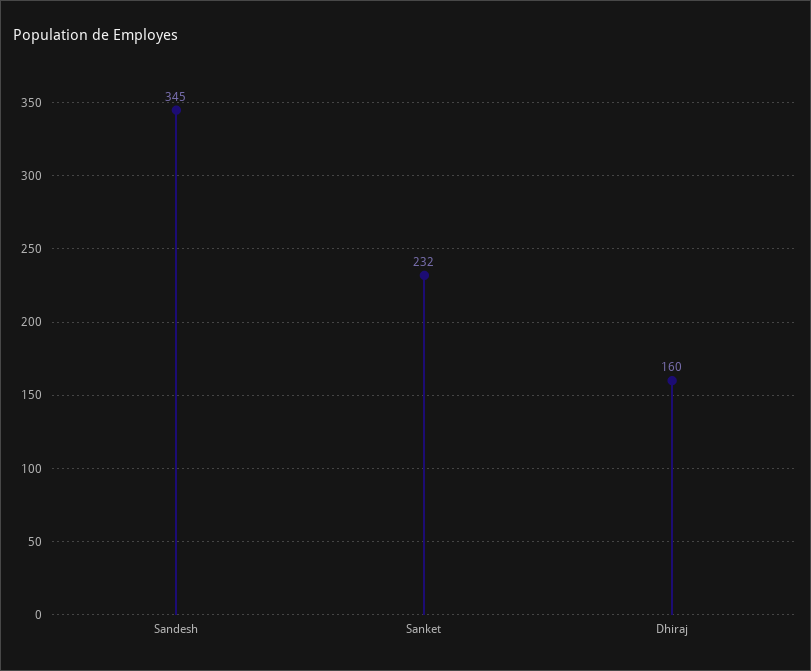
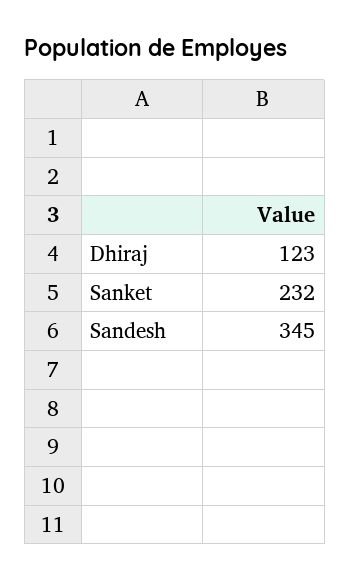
  {
    "Sandesh": 345,
    "Sanket": 232,
-   "Dhiraj": 160
+   "Dhiraj": 123
  }

